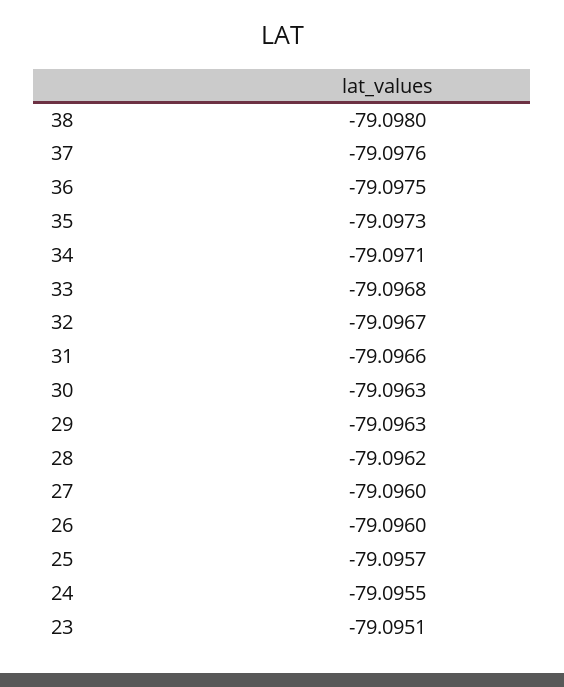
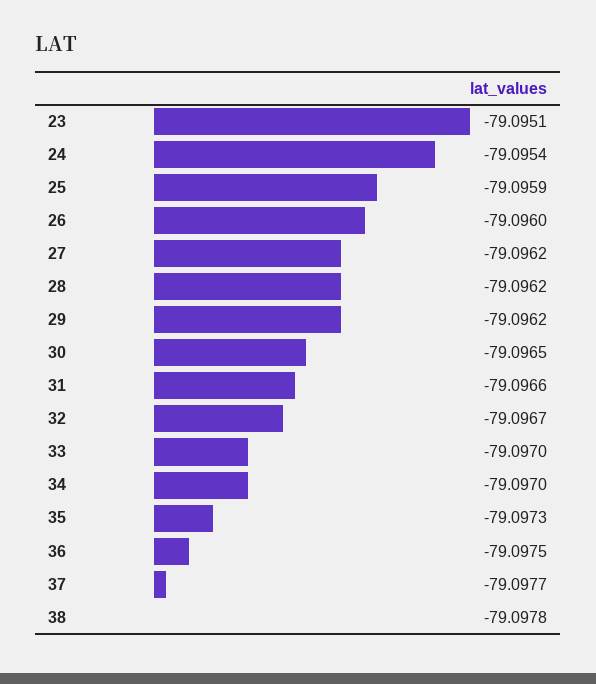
  {
-   "38": -79.098,
+   "38": -79.0978,
-   "37": -79.0976,
+   "37": -79.0977,
    "36": -79.0975,
    "35": -79.0973,
-   "34": -79.0971,
+   "34": -79.097,
-   "33": -79.0968,
+   "33": -79.097,
    "32": -79.0967,
    "31": -79.0966,
-   "30": -79.0963,
+   "30": -79.0965,
-   "29": -79.0963,
+   "29": -79.0962,
    "28": -79.0962,
-   "27": -79.096,
+   "27": -79.0962,
    "26": -79.096,
-   "25": -79.0957,
+   "25": -79.0959,
-   "24": -79.0955,
+   "24": -79.0954,
    "23": -79.0951
  }

